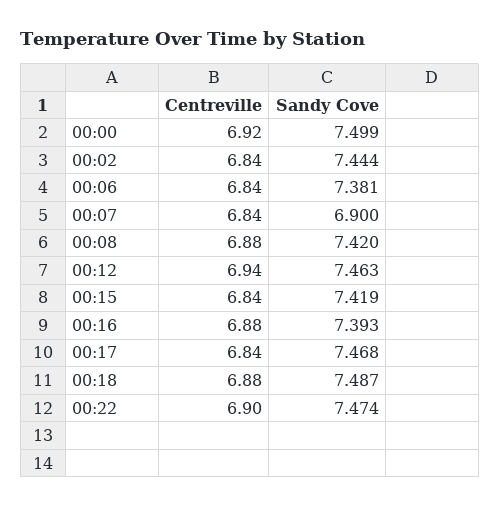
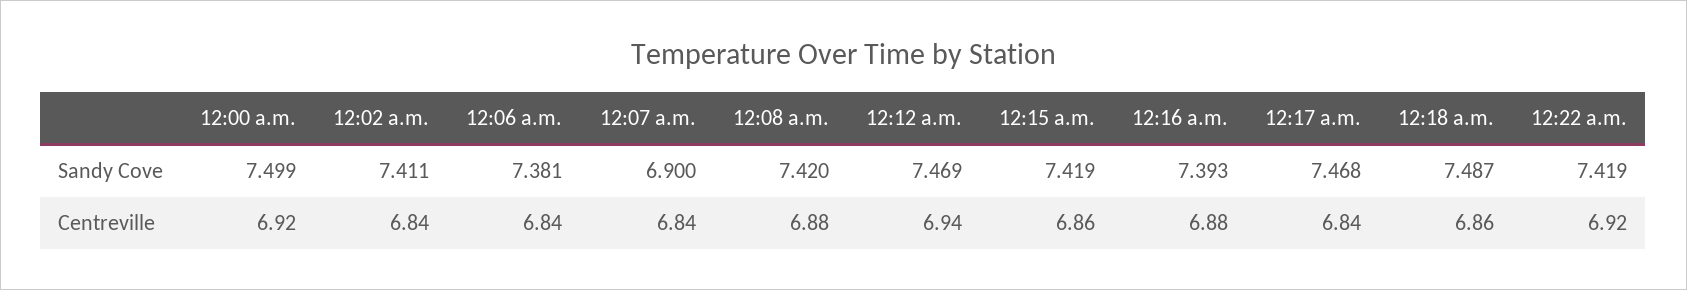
  {
    "Centreville": {
      "00:00": 6.92,
      "00:02": 6.84,
      "00:06": 6.84,
      "00:07": 6.84,
      "00:08": 6.88,
      "00:12": 6.94,
-     "00:15": 6.84,
+     "00:15": 6.86,
      "00:16": 6.88,
      "00:17": 6.84,
-     "00:18": 6.88,
+     "00:18": 6.86,
-     "00:22": 6.9
+     "00:22": 6.92
    },
    "Sandy Cove": {
      "00:00": 7.499,
-     "00:02": 7.444,
+     "00:02": 7.411,
      "00:06": 7.381,
      "00:07": 6.9,
      "00:08": 7.42,
-     "00:12": 7.463,
+     "00:12": 7.469,
      "00:15": 7.419,
      "00:16": 7.393,
      "00:17": 7.468,
      "00:18": 7.487,
-     "00:22": 7.474
+     "00:22": 7.419
    }
  }

